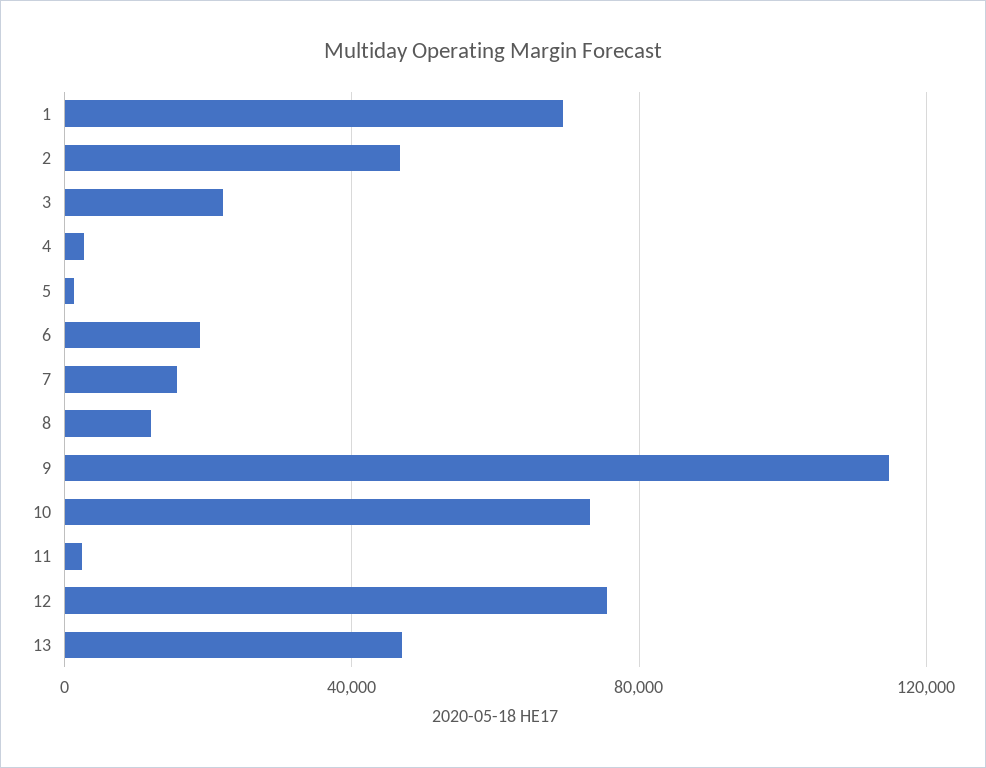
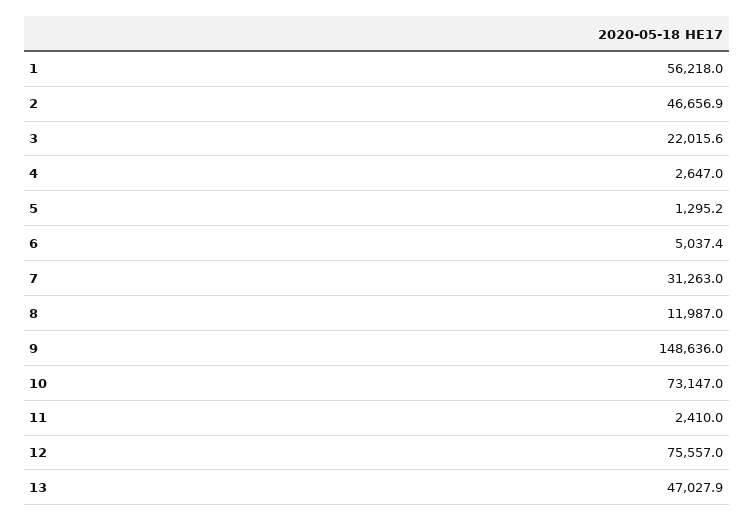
  {
-   "1": 70000,
+   "1": 56218,
    "2": 46656.9,
    "3": 22015.6,
    "4": 2647,
    "5": 1295.2,
-   "6": 20000,
+   "6": 5037.4,
-   "7": 15000,
+   "7": 31263,
    "8": 11987,
-   "9": 115000,
+   "9": 148636,
    "10": 73147,
    "11": 2410,
    "12": 75557,
    "13": 47027.9
  }

